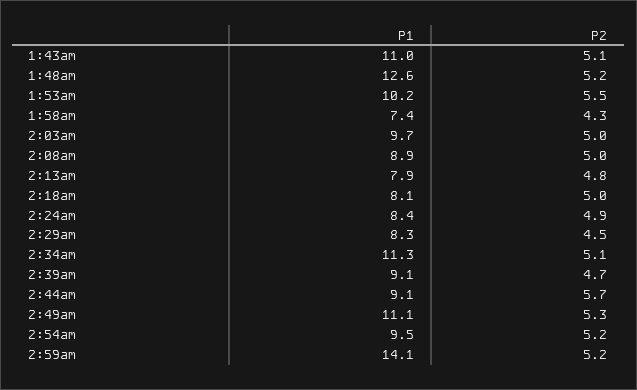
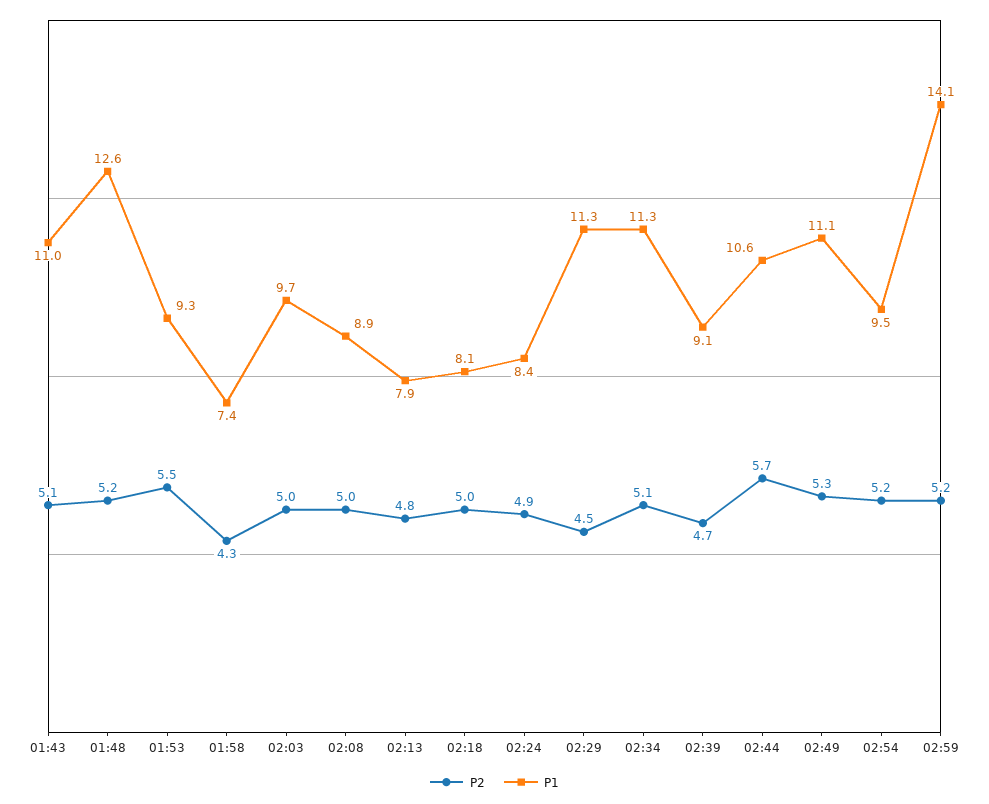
  {
    "P1": {
      "1:43am": 11,
      "1:48am": 12.6,
-     "1:53am": 10.2,
+     "1:53am": 9.3,
      "1:58am": 7.4,
      "2:03am": 9.7,
      "2:08am": 8.9,
      "2:13am": 7.9,
      "2:18am": 8.1,
      "2:24am": 8.4,
-     "2:29am": 8.3,
+     "2:29am": 11.3,
      "2:34am": 11.3,
      "2:39am": 9.1,
-     "2:44am": 9.1,
+     "2:44am": 10.6,
      "2:49am": 11.1,
      "2:54am": 9.5,
      "2:59am": 14.1
    },
    "P2": {
      "1:43am": 5.1,
      "1:48am": 5.2,
      "1:53am": 5.5,
      "1:58am": 4.3,
      "2:03am": 5,
      "2:08am": 5,
      "2:13am": 4.8,
      "2:18am": 5,
      "2:24am": 4.9,
      "2:29am": 4.5,
      "2:34am": 5.1,
      "2:39am": 4.7,
      "2:44am": 5.7,
      "2:49am": 5.3,
      "2:54am": 5.2,
      "2:59am": 5.2
    }
  }

